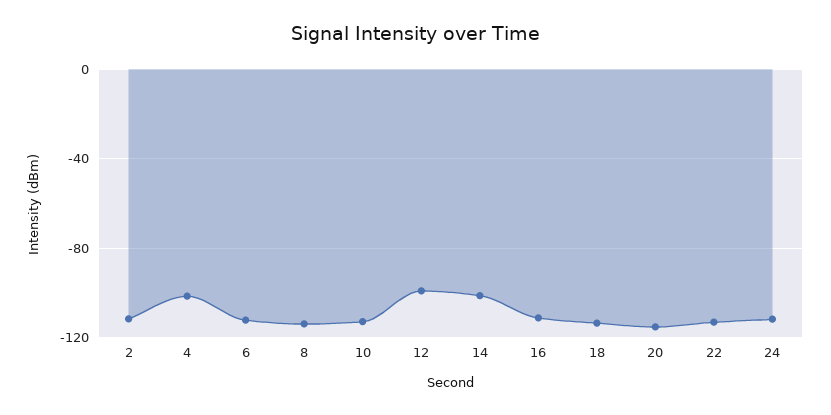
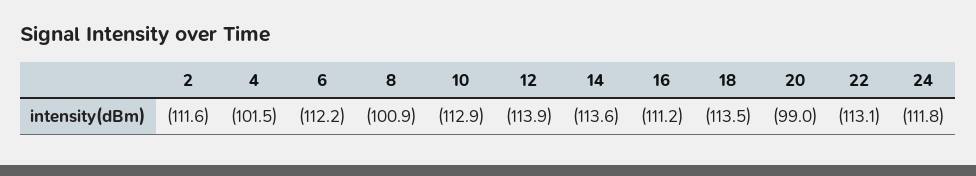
  {
    "2": -111.6,
    "4": -101.5,
    "6": -112.2,
-   "8": -115,
+   "8": -100.9,
    "10": -112.9,
-   "12": -100,
+   "12": -113.9,
-   "14": -100,
+   "14": -113.6,
    "16": -111.2,
    "18": -113.5,
-   "20": -115,
+   "20": -99,
    "22": -113.1,
    "24": -111.8
  }

